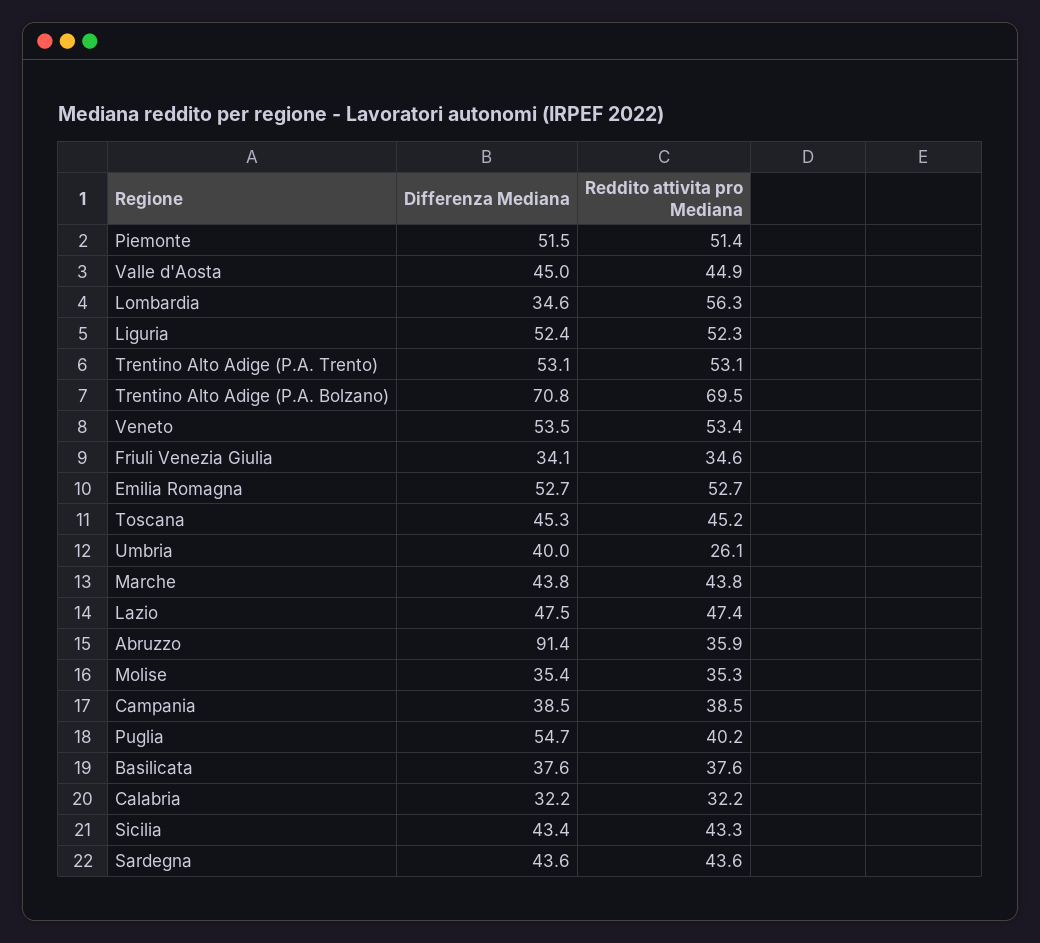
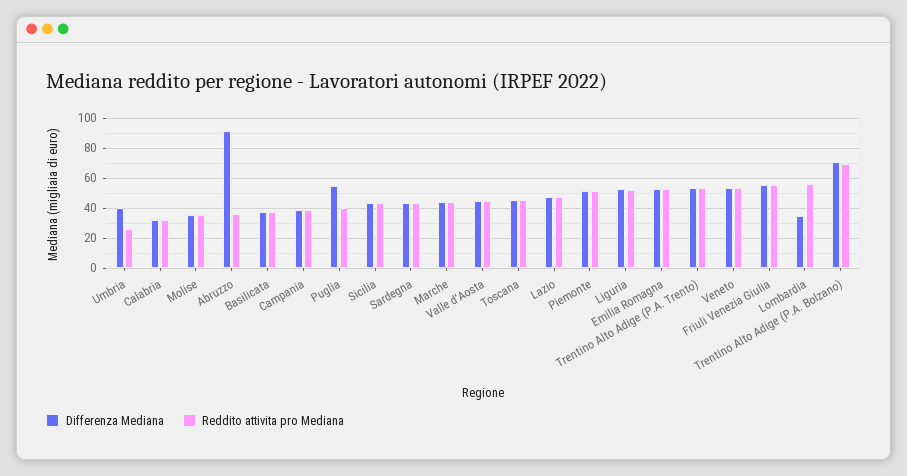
  {
    "Differenza Mediana": {
      "Piemonte": 51.5,
      "Valle d'Aosta": 45,
      "Lombardia": 34.6,
      "Liguria": 52.4,
      "Trentino Alto Adige (P.A. Trento)": 53.1,
      "Trentino Alto Adige (P.A. Bolzano)": 70.8,
      "Veneto": 53.5,
-     "Friuli Venezia Giulia": 34.1,
+     "Friuli Venezia Giulia": 55,
      "Emilia Romagna": 52.7,
      "Toscana": 45.3,
      "Umbria": 40,
      "Marche": 43.8,
      "Lazio": 47.5,
      "Abruzzo": 91.4,
      "Molise": 35.4,
      "Campania": 38.5,
      "Puglia": 54.7,
      "Basilicata": 37.6,
      "Calabria": 32.2,
      "Sicilia": 43.4,
      "Sardegna": 43.6
    },
    "Reddito attivita pro Mediana": {
      "Piemonte": 51.4,
      "Valle d'Aosta": 44.9,
      "Lombardia": 56.3,
      "Liguria": 52.3,
      "Trentino Alto Adige (P.A. Trento)": 53.1,
      "Trentino Alto Adige (P.A. Bolzano)": 69.5,
      "Veneto": 53.4,
-     "Friuli Venezia Giulia": 34.6,
+     "Friuli Venezia Giulia": 55,
      "Emilia Romagna": 52.7,
      "Toscana": 45.2,
      "Umbria": 26.1,
      "Marche": 43.8,
      "Lazio": 47.4,
      "Abruzzo": 35.9,
      "Molise": 35.3,
      "Campania": 38.5,
      "Puglia": 40.2,
      "Basilicata": 37.6,
      "Calabria": 32.2,
      "Sicilia": 43.3,
      "Sardegna": 43.6
    }
  }

